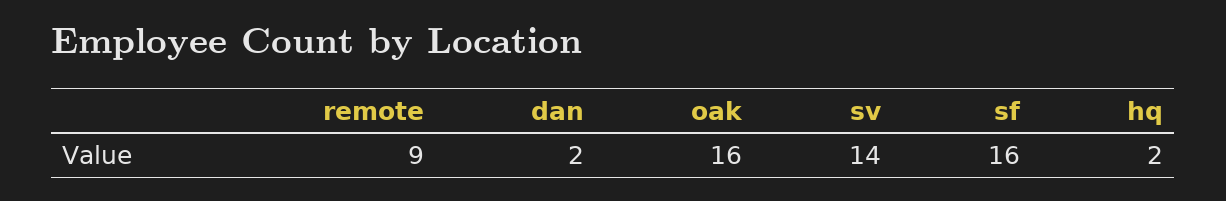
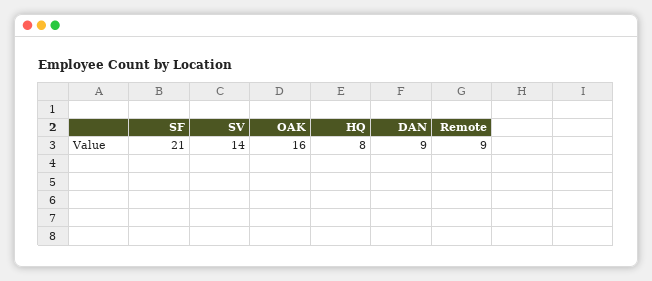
  {
    "remote": 9,
-   "dan": 2,
+   "dan": 9,
    "oak": 16,
    "sv": 14,
-   "sf": 16,
+   "sf": 21,
-   "hq": 2
+   "hq": 8
  }

